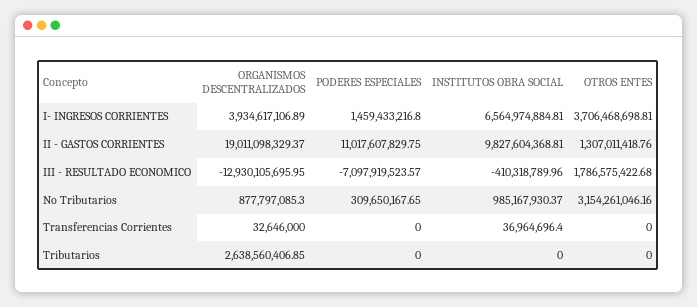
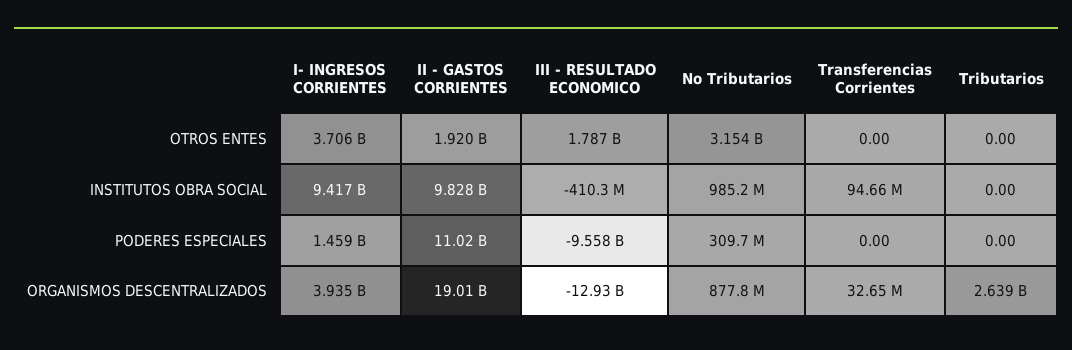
  {
    "ORGANISMOS DESCENTRALIZADOS": {
      "I- INGRESOS CORRIENTES": 3934617106.89,
      "II - GASTOS CORRIENTES": 19011098329.37,
      "III - RESULTADO ECONOMICO": -12930105695.95,
      "No Tributarios": 877797085.3,
      "Transferencias Corrientes": 32646000,
      "Tributarios": 2638560406.85
    },
    "PODERES ESPECIALES": {
      "I- INGRESOS CORRIENTES": 1459433216.8,
      "II - GASTOS CORRIENTES": 11017607829.75,
-     "III - RESULTADO ECONOMICO": -7097919523.57,
+     "III - RESULTADO ECONOMICO": -9558000000,
      "No Tributarios": 309650167.65,
      "Transferencias Corrientes": 0,
      "Tributarios": 0
    },
    "INSTITUTOS OBRA SOCIAL": {
-     "I- INGRESOS CORRIENTES": 6564974884.81,
+     "I- INGRESOS CORRIENTES": 9417000000,
      "II - GASTOS CORRIENTES": 9827604368.81,
      "III - RESULTADO ECONOMICO": -410318789.96,
      "No Tributarios": 985167930.37,
-     "Transferencias Corrientes": 36964696.4,
+     "Transferencias Corrientes": 94660000,
      "Tributarios": 0
    },
    "OTROS ENTES": {
      "I- INGRESOS CORRIENTES": 3706468698.81,
-     "II - GASTOS CORRIENTES": 1307011418.76,
+     "II - GASTOS CORRIENTES": 1920000000,
      "III - RESULTADO ECONOMICO": 1786575422.68,
      "No Tributarios": 3154261046.16,
      "Transferencias Corrientes": 0,
      "Tributarios": 0
    }
  }

